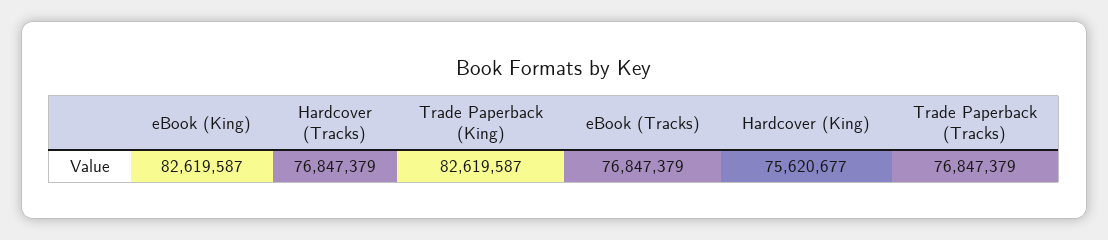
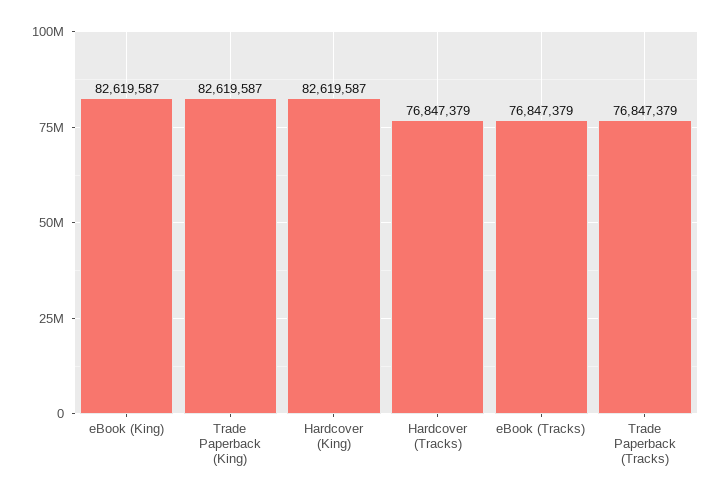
  {
    "eBook (King)": 82619587,
    "Hardcover (Tracks)": 76847379,
    "Trade Paperback (King)": 82619587,
    "eBook (Tracks)": 76847379,
-   "Hardcover (King)": 75620677,
+   "Hardcover (King)": 82619587,
    "Trade Paperback (Tracks)": 76847379
  }

